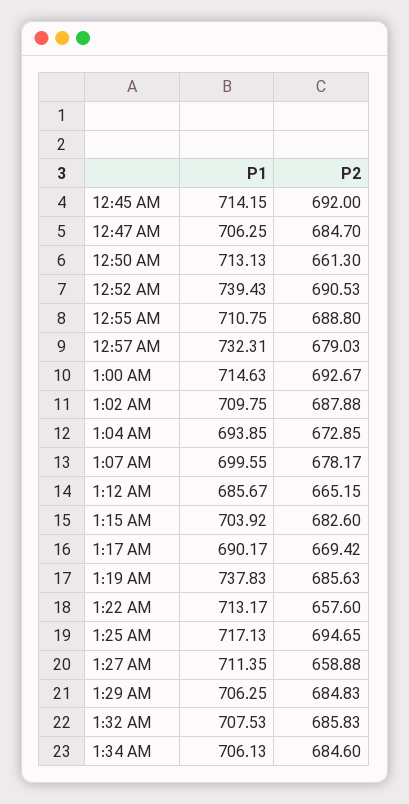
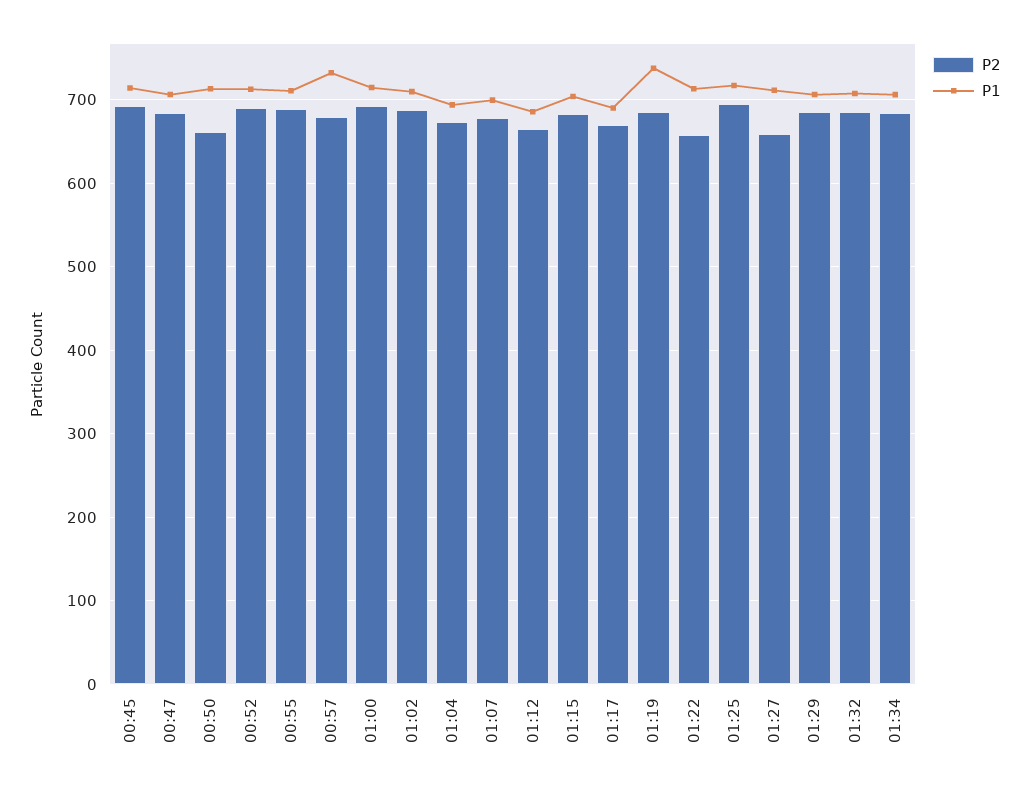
  {
    "P1": {
      "12:45 AM": 714.15,
      "12:47 AM": 706.25,
      "12:50 AM": 713.13,
-     "12:52 AM": 739.43,
+     "12:52 AM": 710,
      "12:55 AM": 710.75,
      "12:57 AM": 732.31,
      "1:00 AM": 714.63,
      "1:02 AM": 709.75,
      "1:04 AM": 693.85,
      "1:07 AM": 699.55,
      "1:12 AM": 685.67,
      "1:15 AM": 703.92,
      "1:17 AM": 690.17,
      "1:19 AM": 737.83,
      "1:22 AM": 713.17,
      "1:25 AM": 717.13,
      "1:27 AM": 711.35,
      "1:29 AM": 706.25,
      "1:32 AM": 707.53,
      "1:34 AM": 706.13
    },
    "P2": {
      "12:45 AM": 692,
      "12:47 AM": 684.7,
      "12:50 AM": 661.3,
      "12:52 AM": 690.53,
      "12:55 AM": 688.8,
      "12:57 AM": 679.03,
      "1:00 AM": 692.67,
      "1:02 AM": 687.88,
      "1:04 AM": 672.85,
      "1:07 AM": 678.17,
      "1:12 AM": 665.15,
      "1:15 AM": 682.6,
      "1:17 AM": 669.42,
      "1:19 AM": 685.63,
      "1:22 AM": 657.6,
      "1:25 AM": 694.65,
      "1:27 AM": 658.88,
      "1:29 AM": 684.83,
      "1:32 AM": 685.83,
      "1:34 AM": 684.6
    }
  }

